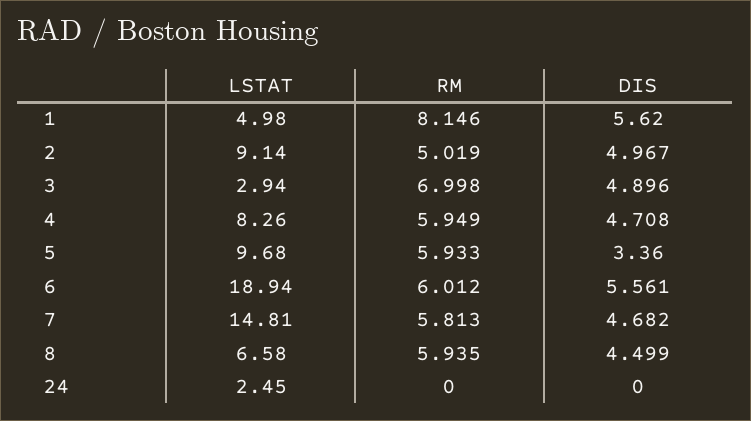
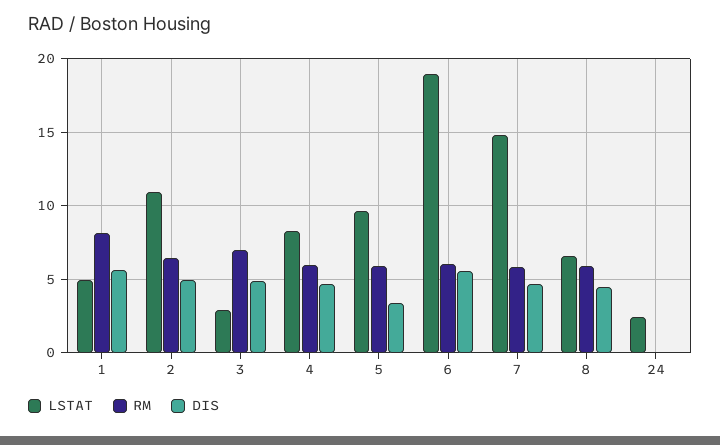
  {
    "LSTAT": {
      "1": 4.98,
-     "2": 9.14,
+     "2": 11,
      "3": 2.94,
      "4": 8.26,
      "5": 9.68,
      "6": 18.94,
      "7": 14.81,
      "8": 6.58,
      "24": 2.45
    },
    "RM": {
      "1": 8.146,
-     "2": 5.019,
+     "2": 6.5,
      "3": 6.998,
      "4": 5.949,
      "5": 5.933,
      "6": 6.012,
      "7": 5.813,
      "8": 5.935,
      "24": 0
    },
    "DIS": {
      "1": 5.62,
      "2": 4.967,
      "3": 4.896,
      "4": 4.708,
      "5": 3.36,
      "6": 5.561,
      "7": 4.682,
      "8": 4.499,
      "24": 0
    }
  }

